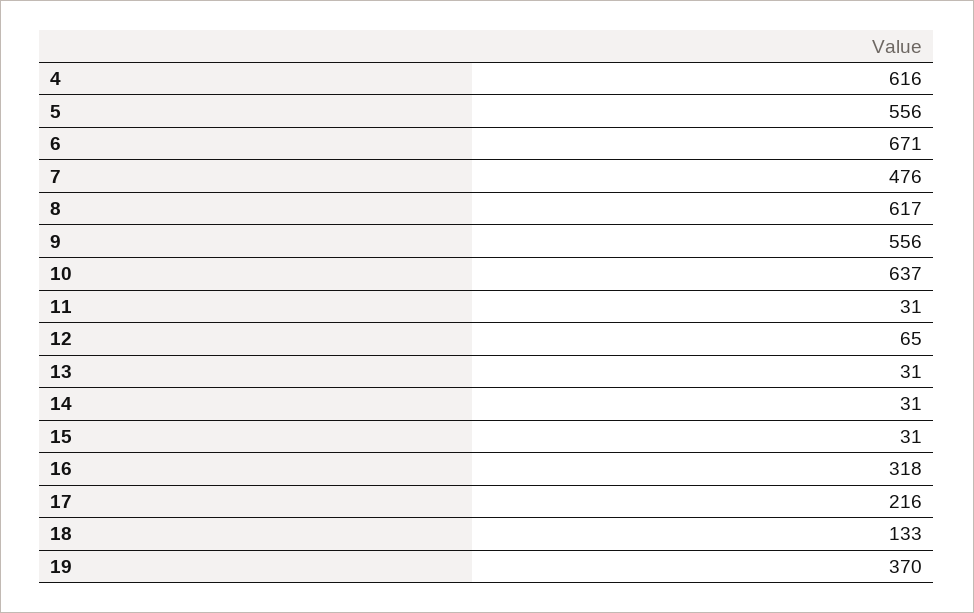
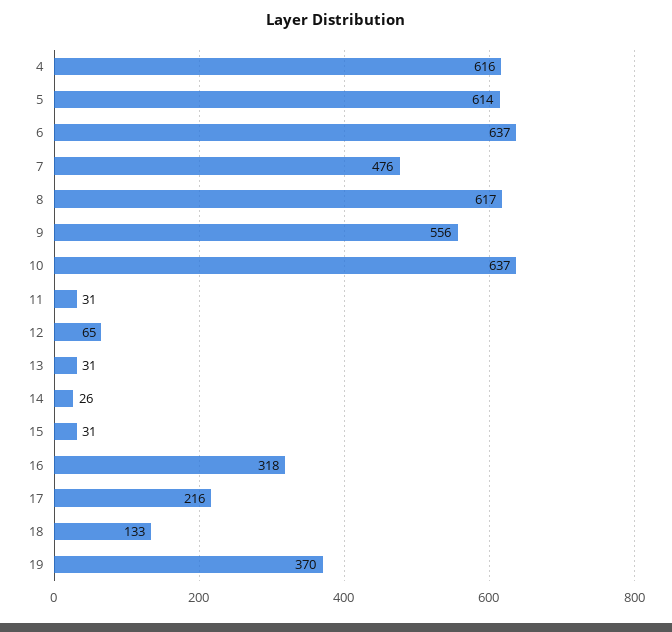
  {
    "4": 616,
-   "5": 556,
+   "5": 614,
-   "6": 671,
+   "6": 637,
    "7": 476,
    "8": 617,
    "9": 556,
    "10": 637,
    "11": 31,
    "12": 65,
    "13": 31,
-   "14": 31,
+   "14": 26,
    "15": 31,
    "16": 318,
    "17": 216,
    "18": 133,
    "19": 370
  }

